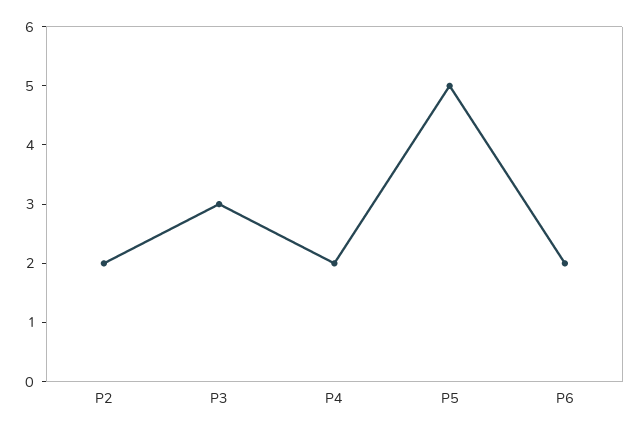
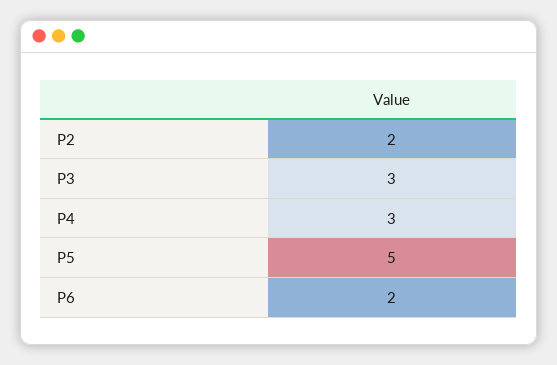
  {
    "P2": 2,
    "P3": 3,
-   "P4": 2,
+   "P4": 3,
    "P5": 5,
    "P6": 2
  }

